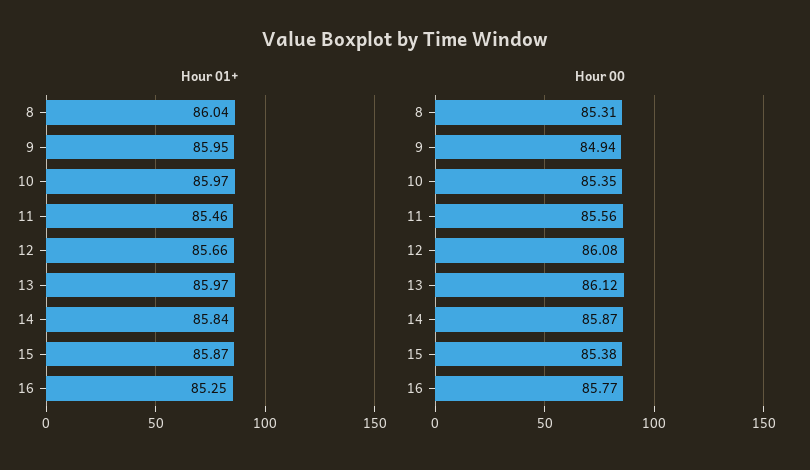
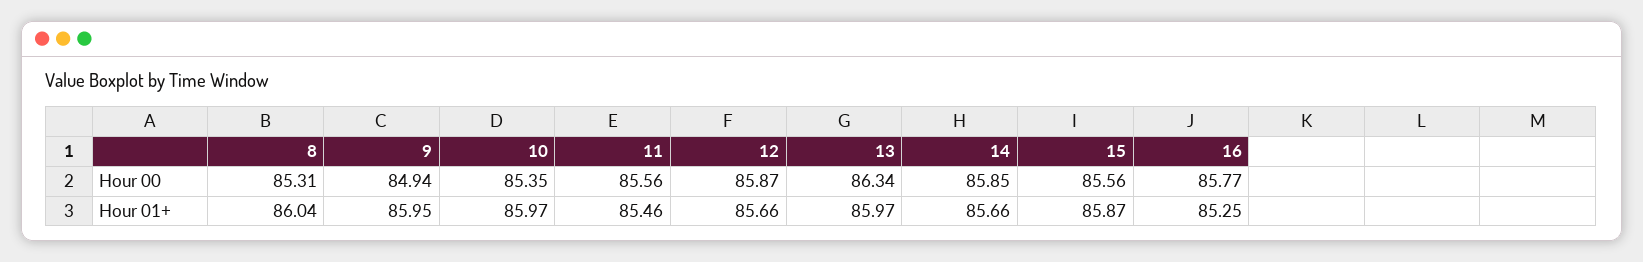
  {
    "Hour 01+": {
      "8": 86.04,
      "9": 85.95,
      "10": 85.97,
      "11": 85.46,
      "12": 85.66,
      "13": 85.97,
-     "14": 85.84,
+     "14": 85.66,
      "15": 85.87,
      "16": 85.25
    },
    "Hour 00": {
      "8": 85.31,
      "9": 84.94,
      "10": 85.35,
      "11": 85.56,
-     "12": 86.08,
+     "12": 85.87,
-     "13": 86.12,
+     "13": 86.34,
-     "14": 85.87,
+     "14": 85.85,
-     "15": 85.38,
+     "15": 85.56,
      "16": 85.77
    }
  }

